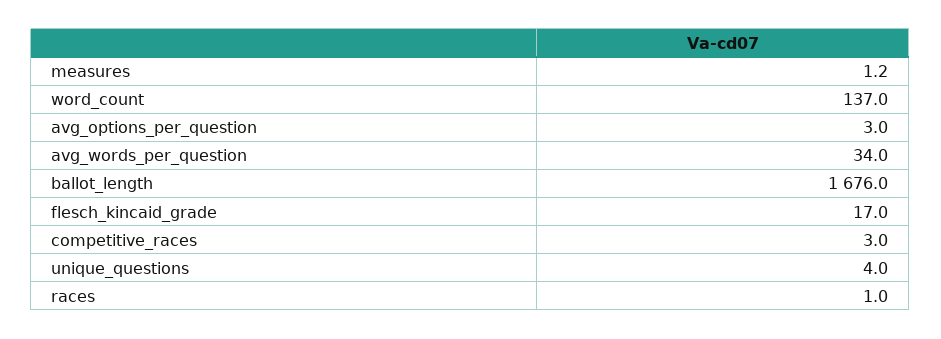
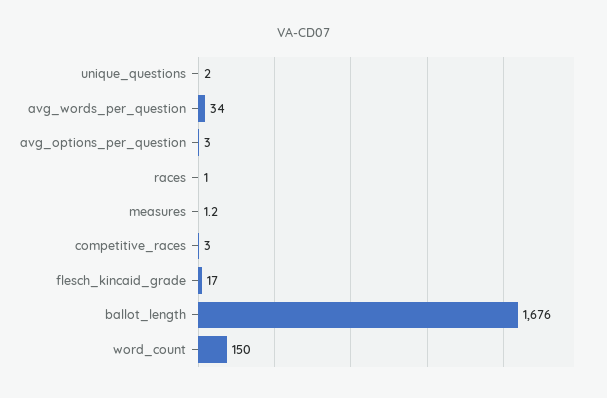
  {
    "measures": 1.2,
-   "word_count": 137,
+   "word_count": 150,
    "avg_options_per_question": 3,
    "avg_words_per_question": 34,
    "ballot_length": 1676,
    "flesch_kincaid_grade": 17,
    "competitive_races": 3,
-   "unique_questions": 4,
+   "unique_questions": 2,
    "races": 1
  }

